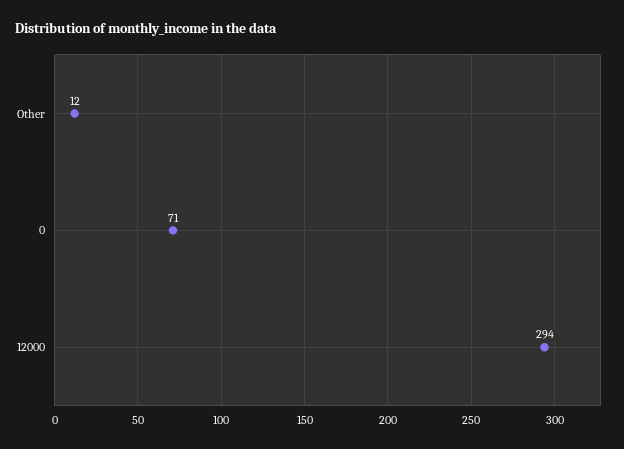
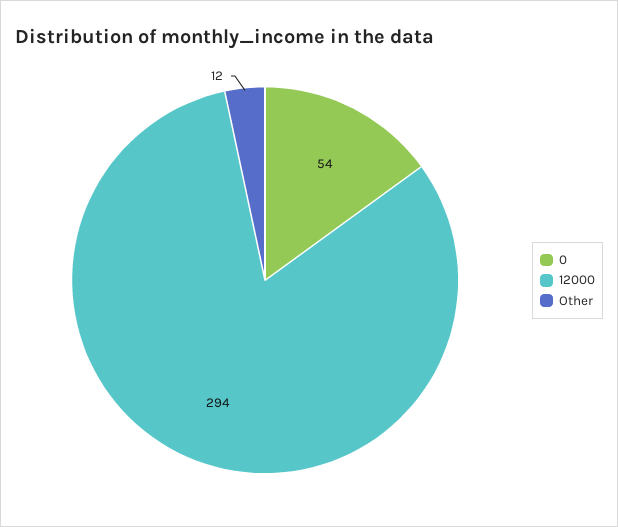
  {
    "Other": 12,
-   "0": 71,
+   "0": 54,
    "12000": 294
  }

